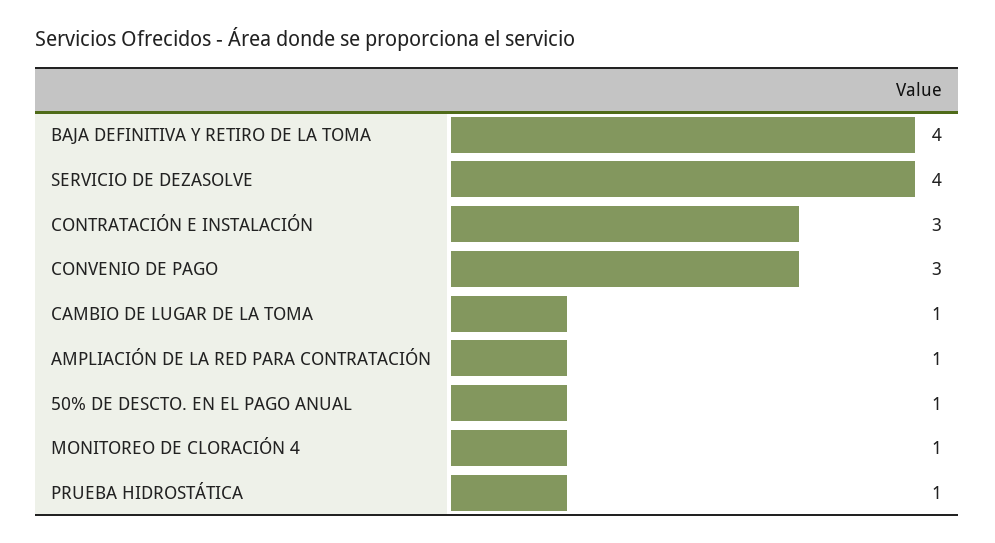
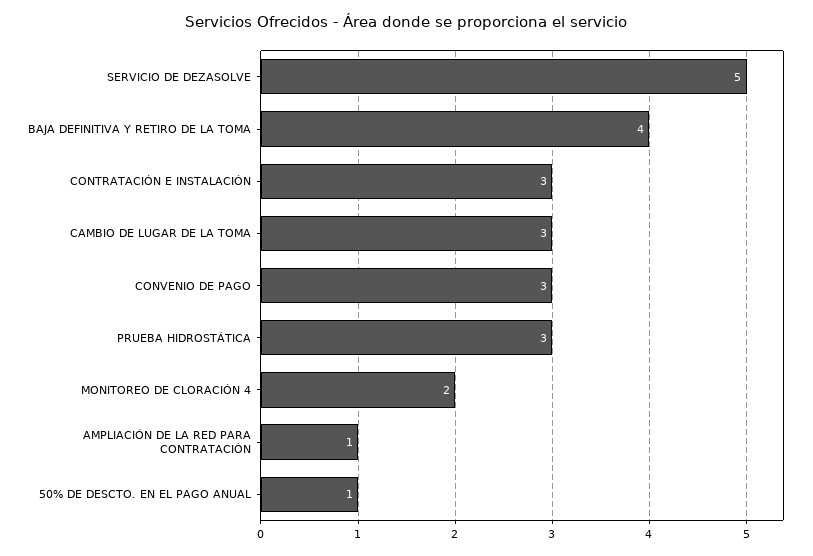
  {
    "BAJA DEFINITIVA Y RETIRO DE LA TOMA": 4,
-   "SERVICIO DE DEZASOLVE": 4,
+   "SERVICIO DE DEZASOLVE": 5,
    "CONTRATACIÓN E INSTALACIÓN": 3,
    "CONVENIO DE PAGO": 3,
-   "CAMBIO DE LUGAR DE LA TOMA": 1,
+   "CAMBIO DE LUGAR DE LA TOMA": 3,
    "AMPLIACIÓN DE LA RED PARA CONTRATACIÓN": 1,
    "50% DE DESCTO. EN EL PAGO ANUAL": 1,
-   "MONITOREO DE CLORACIÓN 4": 1,
+   "MONITOREO DE CLORACIÓN 4": 2,
-   "PRUEBA HIDROSTÁTICA": 1
+   "PRUEBA HIDROSTÁTICA": 3
  }

